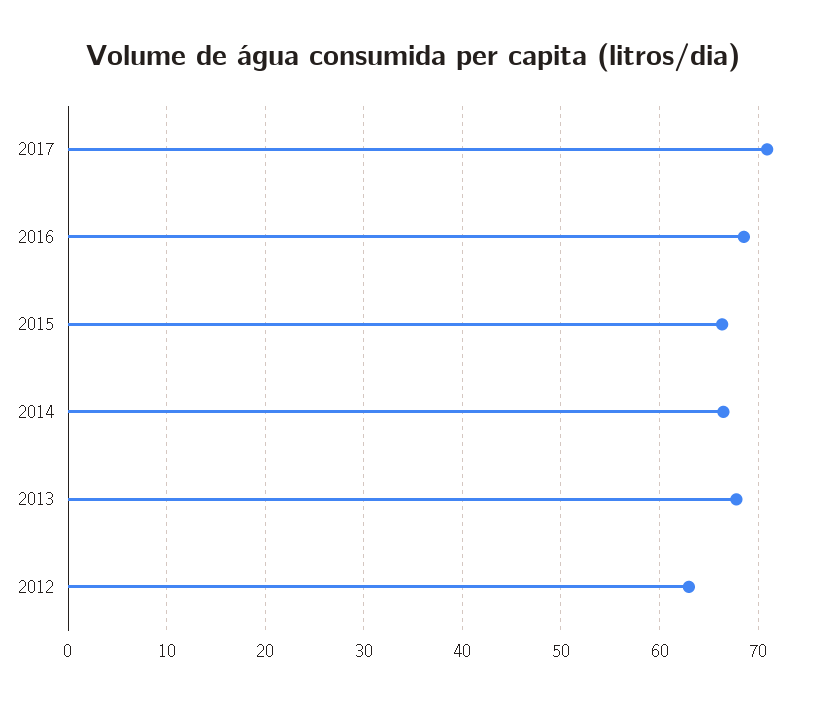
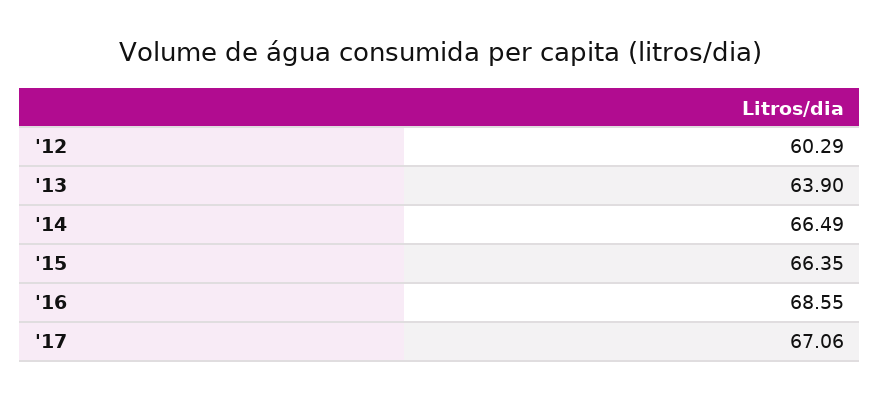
  {
-   "2017": 71,
+   "2017": 67.06,
    "2016": 68.55,
    "2015": 66.35,
    "2014": 66.49,
-   "2013": 68,
+   "2013": 63.9,
-   "2012": 63
+   "2012": 60.29
  }

